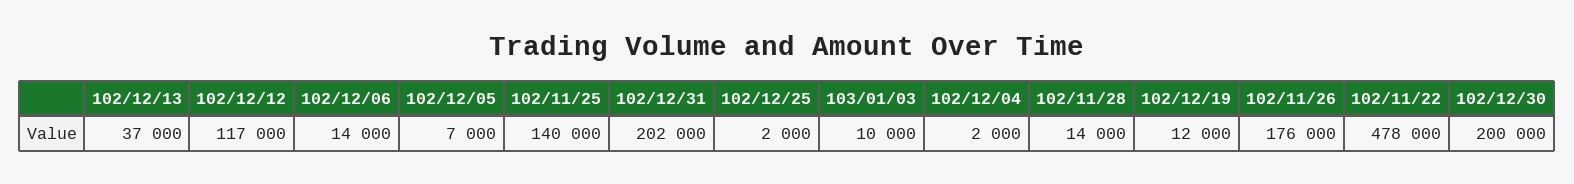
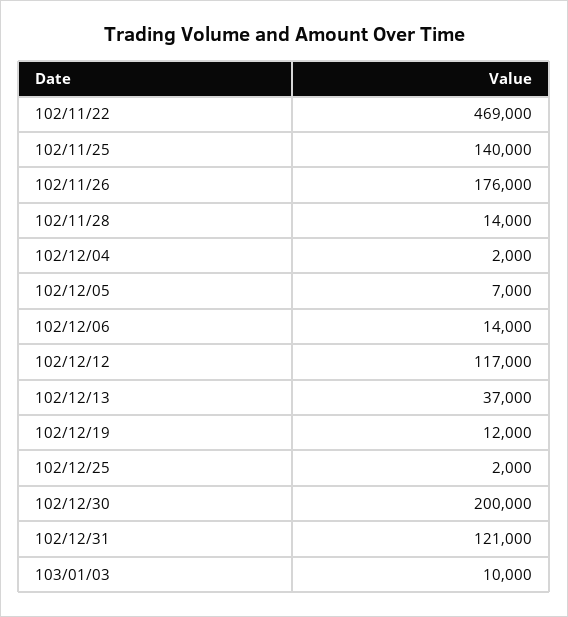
  {
    "102/12/13": 37000,
    "102/12/12": 117000,
    "102/12/06": 14000,
    "102/12/05": 7000,
    "102/11/25": 140000,
-   "102/12/31": 202000,
+   "102/12/31": 121000,
    "102/12/25": 2000,
    "103/01/03": 10000,
    "102/12/04": 2000,
    "102/11/28": 14000,
    "102/12/19": 12000,
    "102/11/26": 176000,
-   "102/11/22": 478000,
+   "102/11/22": 469000,
    "102/12/30": 200000
  }

